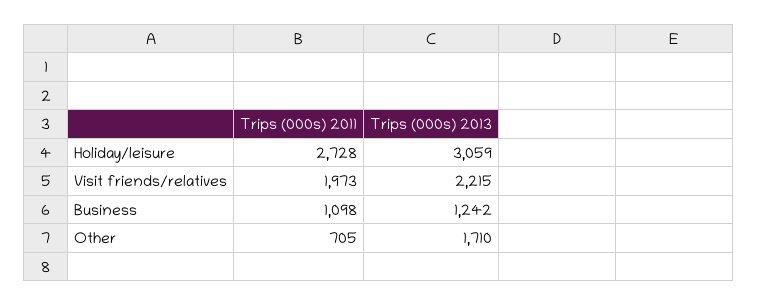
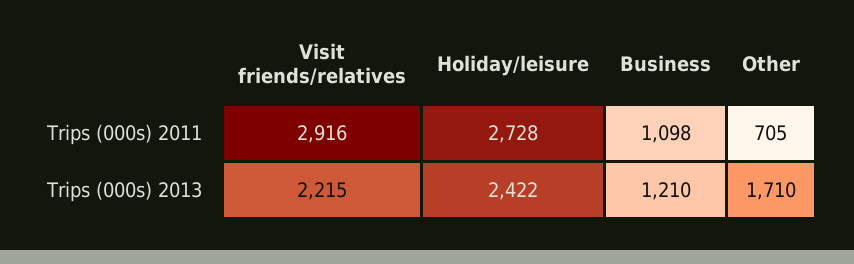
  {
    "Trips (000s) 2011": {
      "Holiday/leisure": 2728,
-     "Visit friends/relatives": 1973,
+     "Visit friends/relatives": 2916,
      "Business": 1098,
      "Other": 705
    },
    "Trips (000s) 2013": {
-     "Holiday/leisure": 3059,
+     "Holiday/leisure": 2422,
      "Visit friends/relatives": 2215,
-     "Business": 1242,
+     "Business": 1210,
      "Other": 1710
    }
  }

